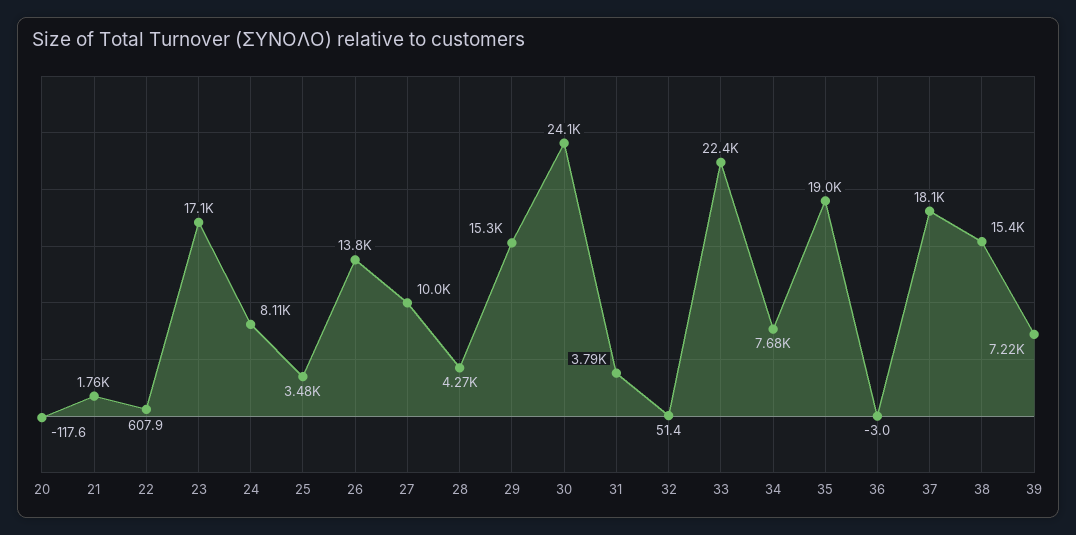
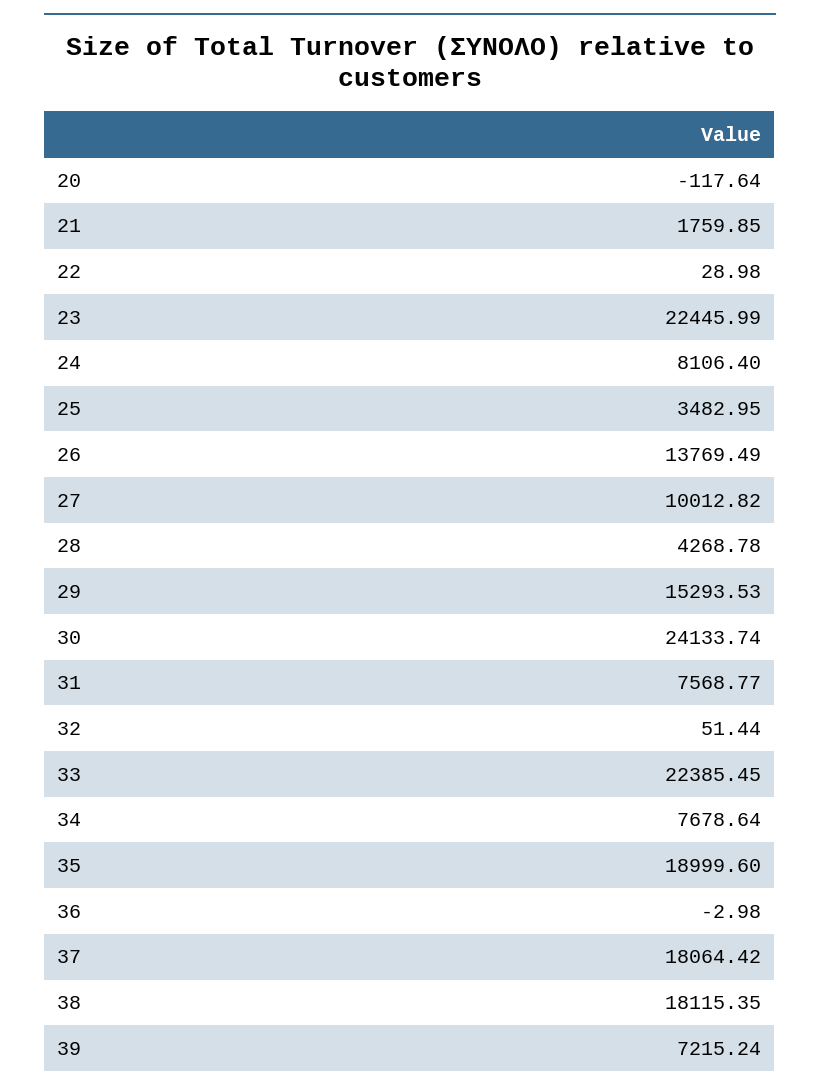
  {
    "20": -117.64,
    "21": 1759.85,
-   "22": 607.9,
+   "22": 28.98,
-   "23": 17100,
+   "23": 22445.99,
    "24": 8106.4,
    "25": 3482.95,
    "26": 13769.49,
    "27": 10012.82,
    "28": 4268.78,
    "29": 15293.53,
    "30": 24133.74,
-   "31": 3790,
+   "31": 7568.77,
    "32": 51.44,
    "33": 22385.45,
    "34": 7678.64,
    "35": 18999.6,
    "36": -2.98,
    "37": 18064.42,
-   "38": 15400,
+   "38": 18115.35,
    "39": 7215.24
  }

